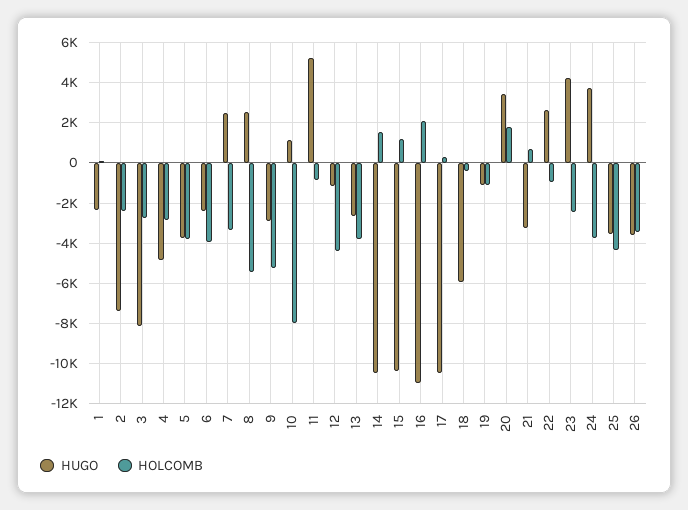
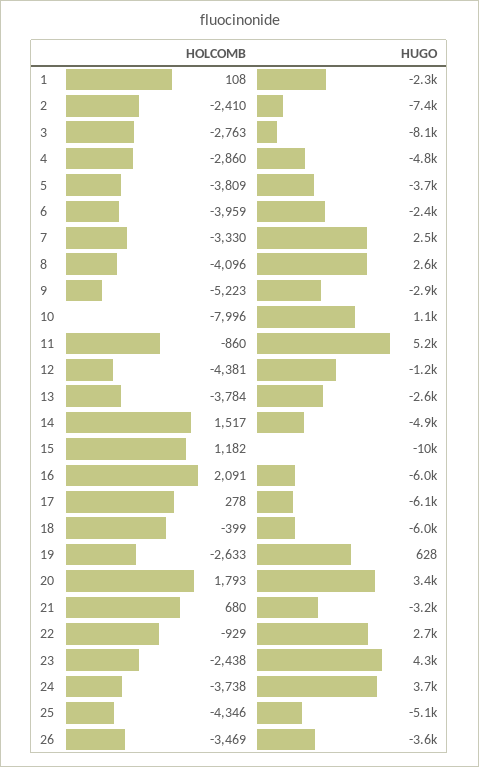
  {
    "HUGO": {
      "1": -2300,
      "2": -7400,
      "3": -8100,
      "4": -4800,
      "5": -3700,
      "6": -2400,
      "7": 2500,
      "8": 2600,
      "9": -2900,
      "10": 1100,
      "11": 5200,
      "12": -1200,
      "13": -2600,
-     "14": -10500,
+     "14": -4900,
      "15": -10000,
-     "16": -11000,
+     "16": -6000,
-     "17": -10500,
+     "17": -6100,
      "18": -6000,
-     "19": -1000,
+     "19": 628,
      "20": 3400,
      "21": -3200,
      "22": 2700,
      "23": 4300,
      "24": 3700,
-     "25": -3500,
+     "25": -5100,
      "26": -3600
    },
    "HOLCOMB": {
      "1": 108,
      "2": -2410,
      "3": -2763,
      "4": -2860,
      "5": -3809,
      "6": -3959,
      "7": -3330,
-     "8": -5500,
+     "8": -4096,
      "9": -5223,
      "10": -7996,
      "11": -860,
      "12": -4381,
      "13": -3784,
      "14": 1517,
      "15": 1182,
      "16": 2091,
      "17": 278,
      "18": -399,
-     "19": -1000,
+     "19": -2633,
      "20": 1793,
      "21": 680,
      "22": -929,
      "23": -2438,
      "24": -3738,
      "25": -4346,
      "26": -3469
    }
  }

